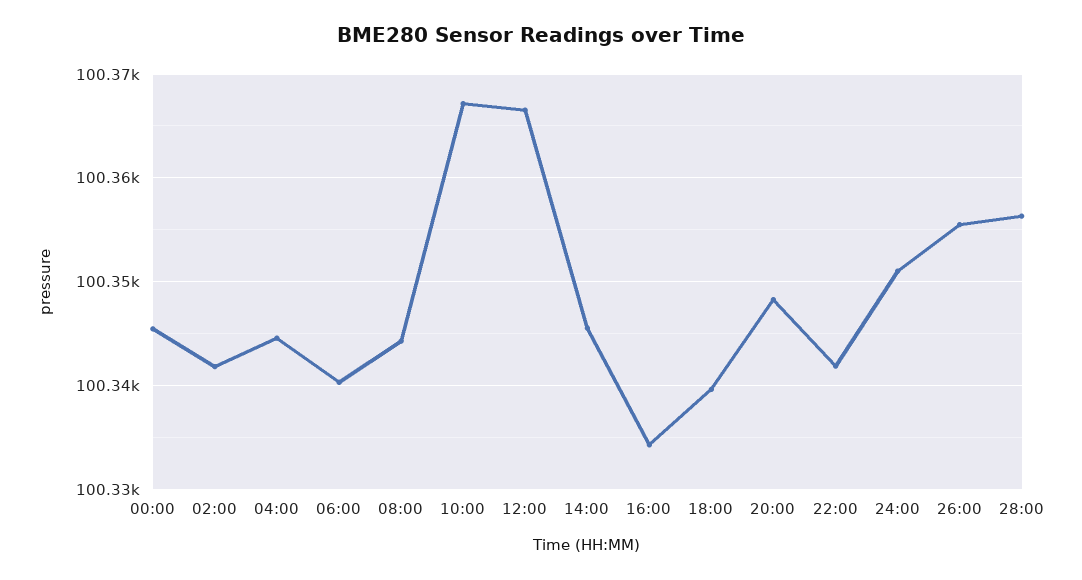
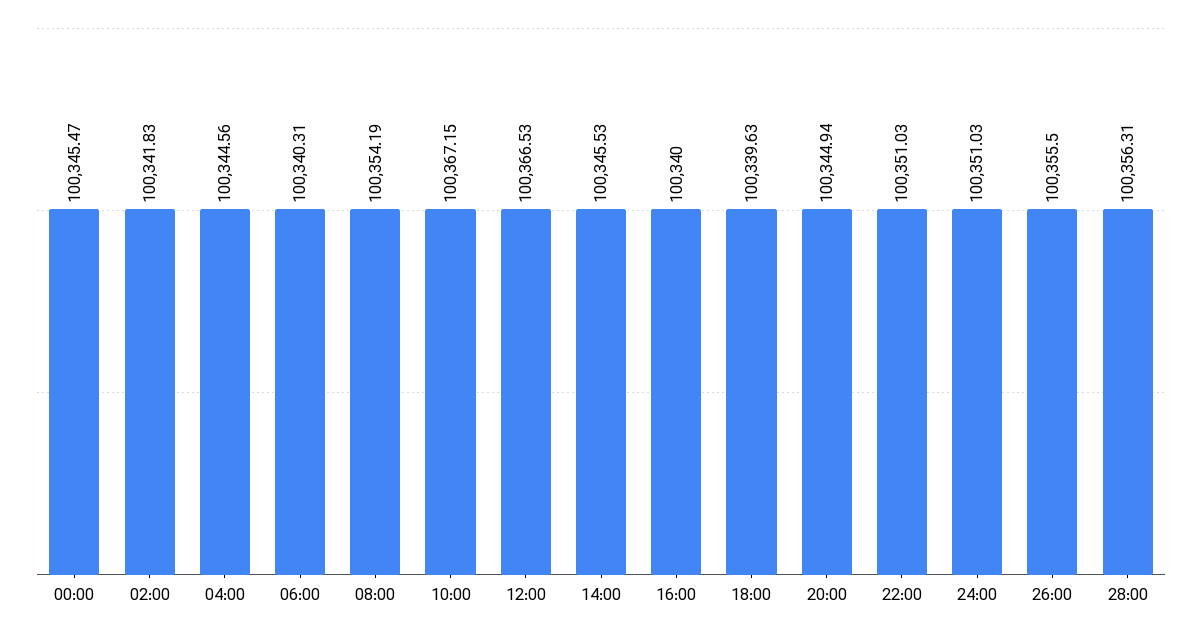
  {
    "00:00": 100345.47,
    "02:00": 100341.83,
    "04:00": 100344.56,
    "06:00": 100340.31,
-   "08:00": 100344,
+   "08:00": 100354.19,
    "10:00": 100367.15,
    "12:00": 100366.53,
    "14:00": 100345.53,
-   "16:00": 100334,
+   "16:00": 100340,
    "18:00": 100339.63,
-   "20:00": 100348,
+   "20:00": 100344.94,
-   "22:00": 100342,
+   "22:00": 100351.03,
    "24:00": 100351.03,
    "26:00": 100355.5,
    "28:00": 100356.31
  }

